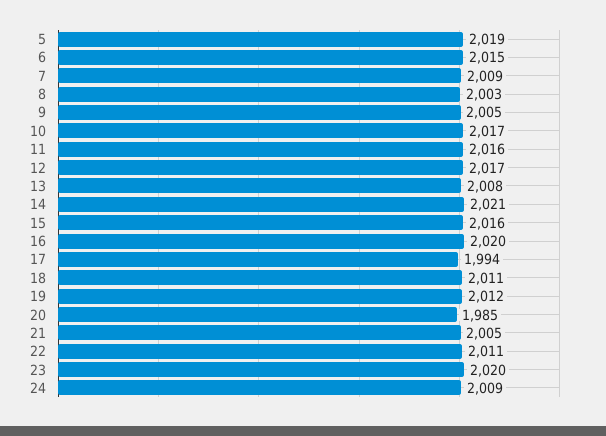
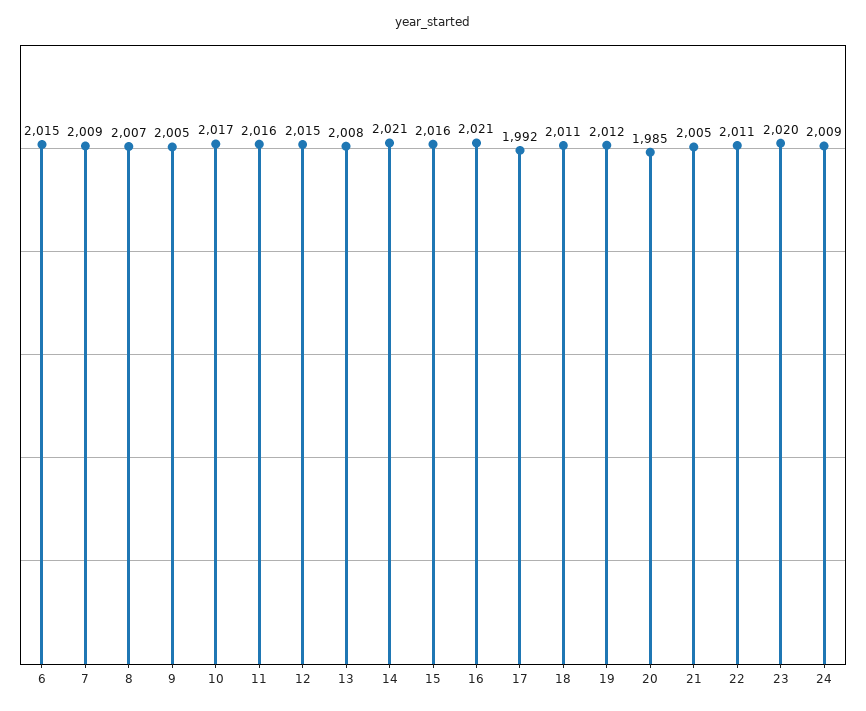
  {
-   "5": 2019,
    "6": 2015,
    "7": 2009,
-   "8": 2003,
+   "8": 2007,
    "9": 2005,
    "10": 2017,
    "11": 2016,
-   "12": 2017,
+   "12": 2015,
    "13": 2008,
    "14": 2021,
    "15": 2016,
-   "16": 2020,
+   "16": 2021,
-   "17": 1994,
+   "17": 1992,
    "18": 2011,
    "19": 2012,
    "20": 1985,
    "21": 2005,
    "22": 2011,
    "23": 2020,
    "24": 2009
  }

